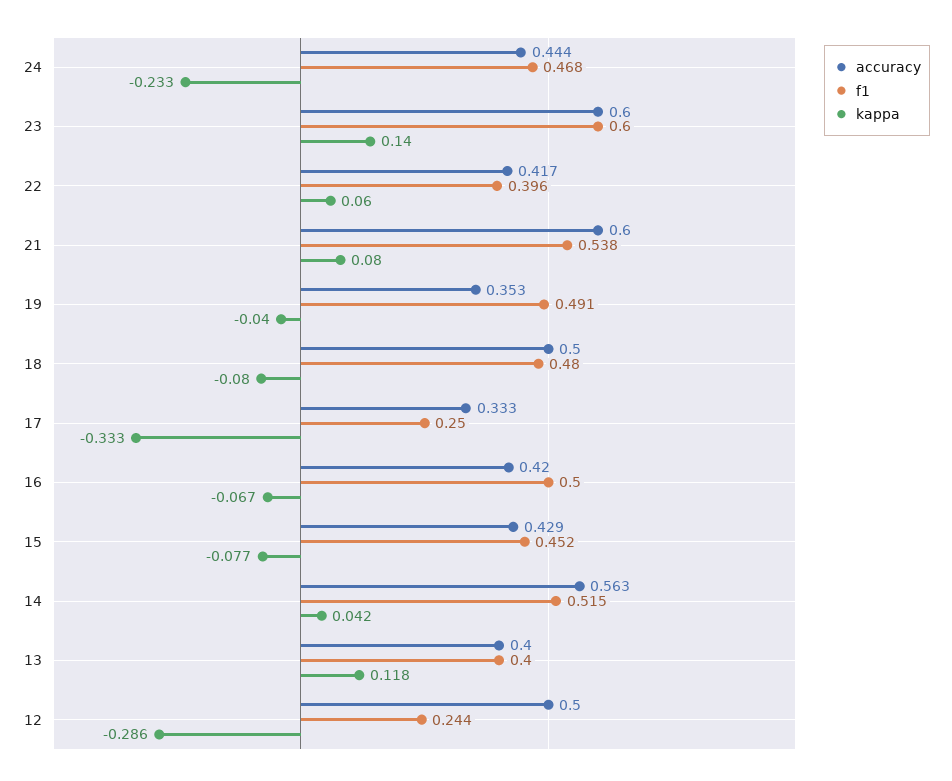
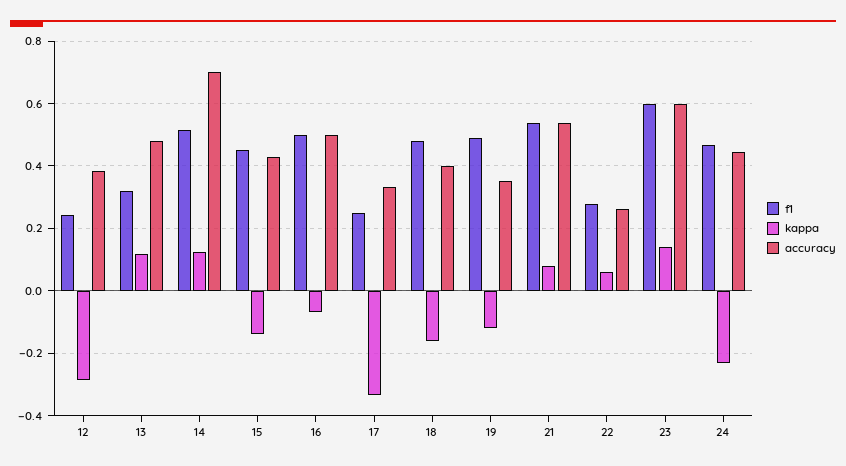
  {
    "accuracy": {
      "24": 0.444,
      "23": 0.6,
-     "22": 0.417,
+     "22": 0.26,
-     "21": 0.6,
+     "21": 0.54,
      "19": 0.353,
-     "18": 0.5,
+     "18": 0.4,
      "17": 0.333,
-     "16": 0.42,
+     "16": 0.5,
      "15": 0.429,
-     "14": 0.563,
+     "14": 0.7,
-     "13": 0.4,
+     "13": 0.48,
-     "12": 0.5
+     "12": 0.38
    },
    "f1": {
      "24": 0.468,
      "23": 0.6,
-     "22": 0.396,
+     "22": 0.28,
      "21": 0.538,
      "19": 0.491,
      "18": 0.48,
      "17": 0.25,
      "16": 0.5,
      "15": 0.452,
      "14": 0.515,
-     "13": 0.4,
+     "13": 0.32,
      "12": 0.244
    },
    "kappa": {
      "24": -0.233,
      "23": 0.14,
      "22": 0.06,
      "21": 0.08,
-     "19": -0.04,
+     "19": -0.12,
-     "18": -0.08,
+     "18": -0.16,
      "17": -0.333,
      "16": -0.067,
-     "15": -0.077,
+     "15": -0.14,
-     "14": 0.042,
+     "14": 0.12,
      "13": 0.118,
      "12": -0.286
    }
  }

